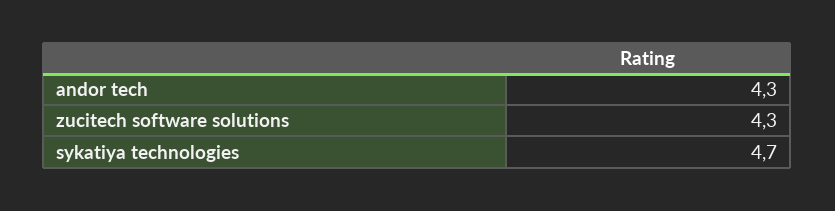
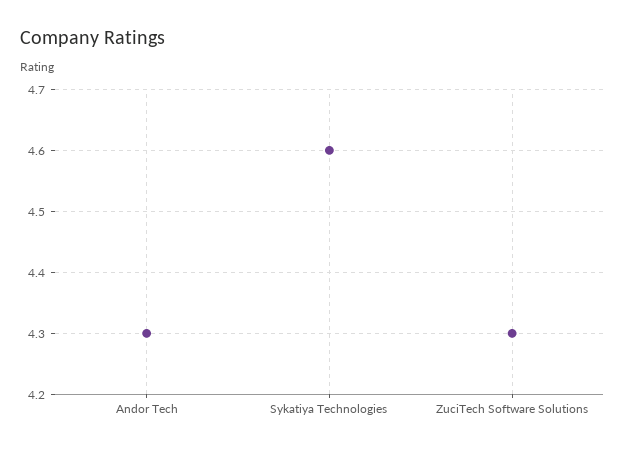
  {
    "andor tech": 4.3,
    "zucitech software solutions": 4.3,
-   "sykatiya technologies": 4.7
+   "sykatiya technologies": 4.6
  }

